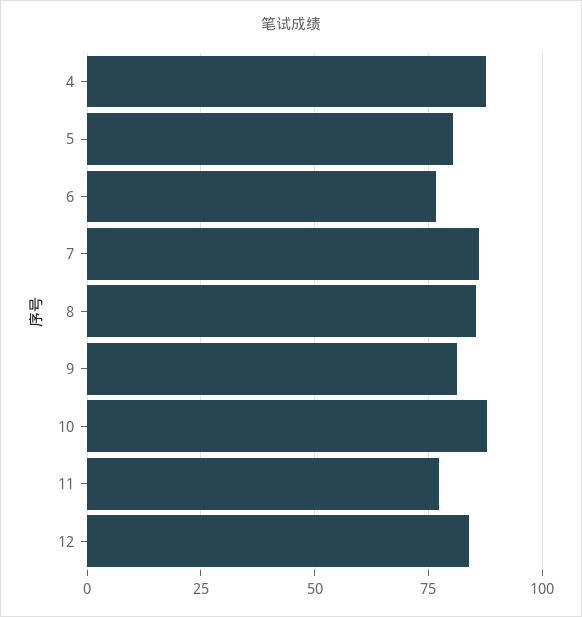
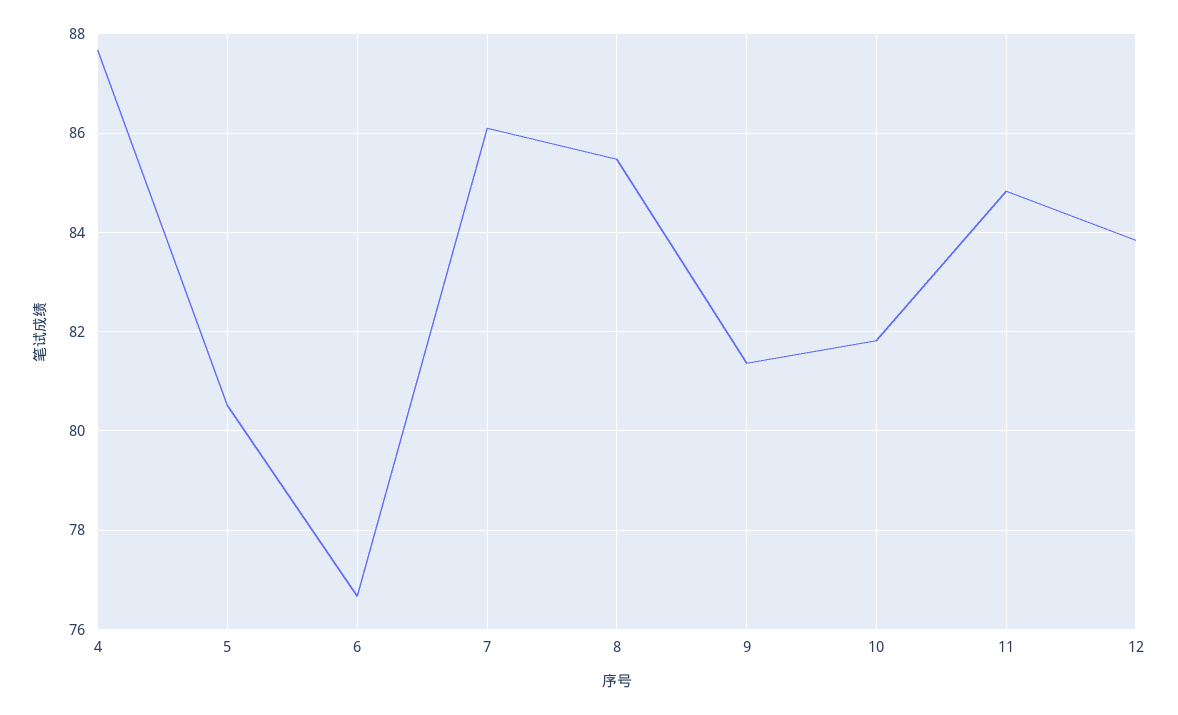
  {
    "4": 87.6,
    "5": 80.6,
    "6": 76.6,
    "7": 86.2,
    "8": 85.4,
    "9": 81.4,
-   "10": 87.5,
+   "10": 81.8,
-   "11": 77.5,
+   "11": 84.8,
    "12": 83.8
  }

